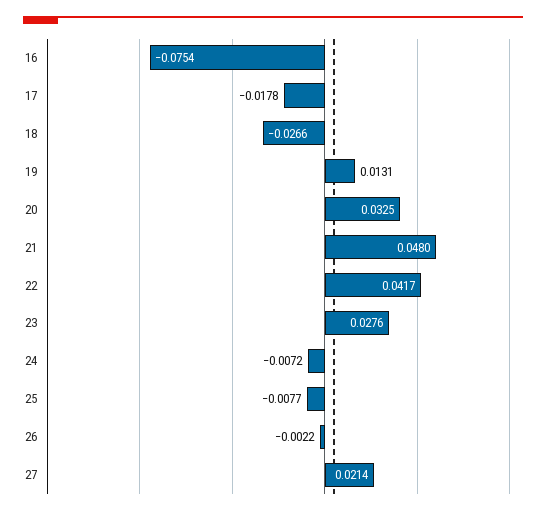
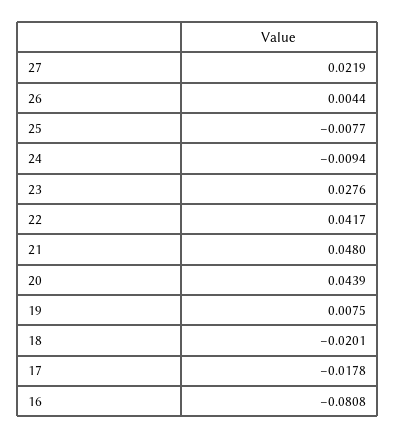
  {
-   "16": -0.0754,
+   "16": -0.0808,
    "17": -0.0178,
-   "18": -0.0266,
+   "18": -0.0201,
-   "19": 0.0131,
+   "19": 0.0075,
-   "20": 0.0325,
+   "20": 0.0439,
    "21": 0.048,
    "22": 0.0417,
    "23": 0.0276,
-   "24": -0.0072,
+   "24": -0.0094,
    "25": -0.0077,
-   "26": -0.0022,
+   "26": 0.0044,
-   "27": 0.0214
+   "27": 0.0219
  }

